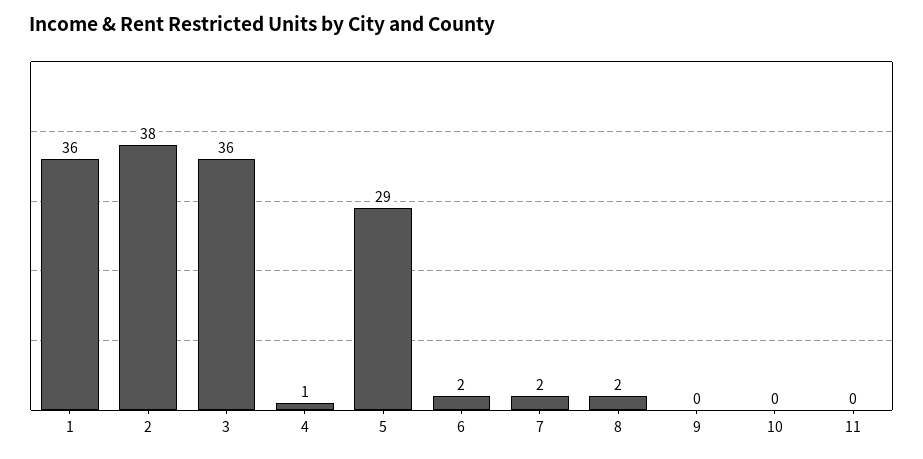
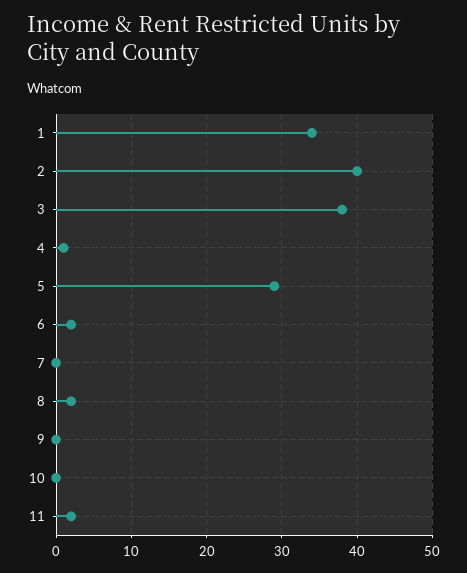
  {
-   "1": 36,
+   "1": 34,
-   "2": 38,
+   "2": 40,
-   "3": 36,
+   "3": 38,
    "4": 1,
    "5": 29,
    "6": 2,
-   "7": 2,
+   "7": 0,
    "8": 2,
    "9": 0,
    "10": 0,
-   "11": 0
+   "11": 2
  }

